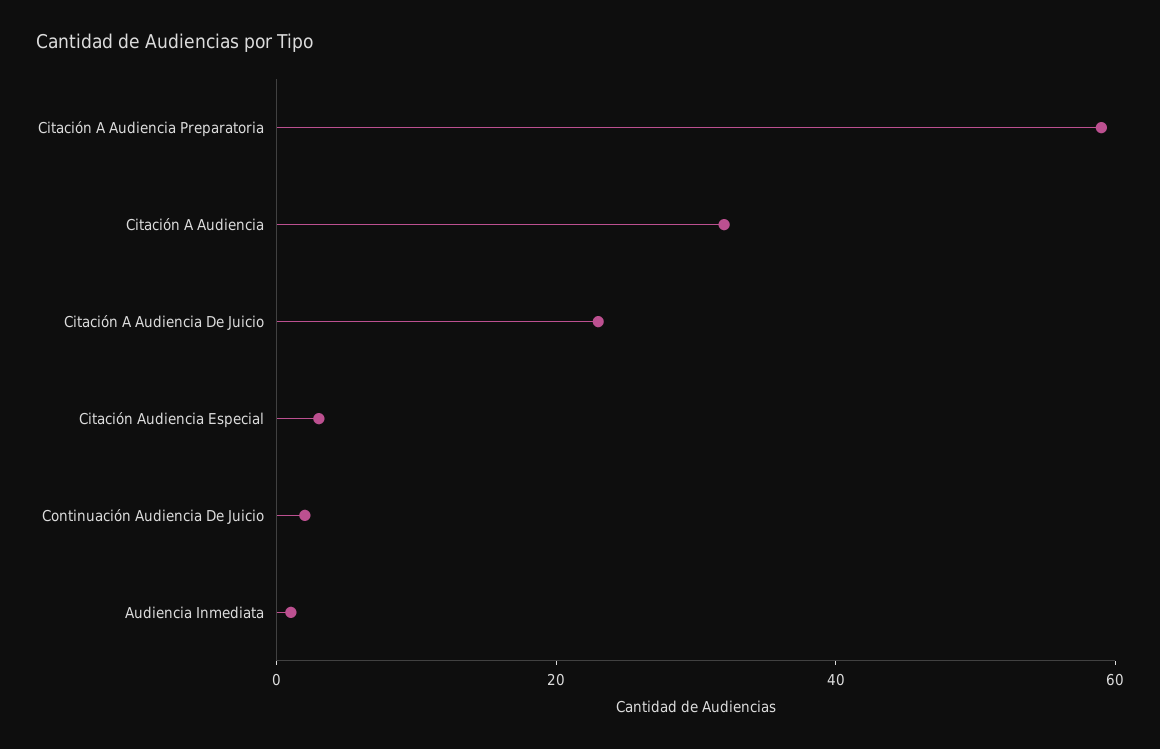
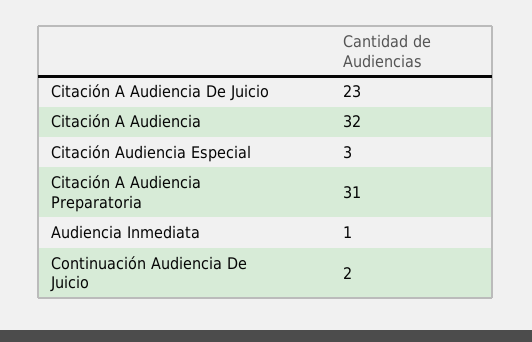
  {
-   "Citación A Audiencia Preparatoria": 60,
+   "Citación A Audiencia Preparatoria": 31,
    "Citación A Audiencia": 32,
    "Citación A Audiencia De Juicio": 23,
    "Citación Audiencia Especial": 3,
    "Continuación Audiencia De Juicio": 2,
    "Audiencia Inmediata": 1
  }

